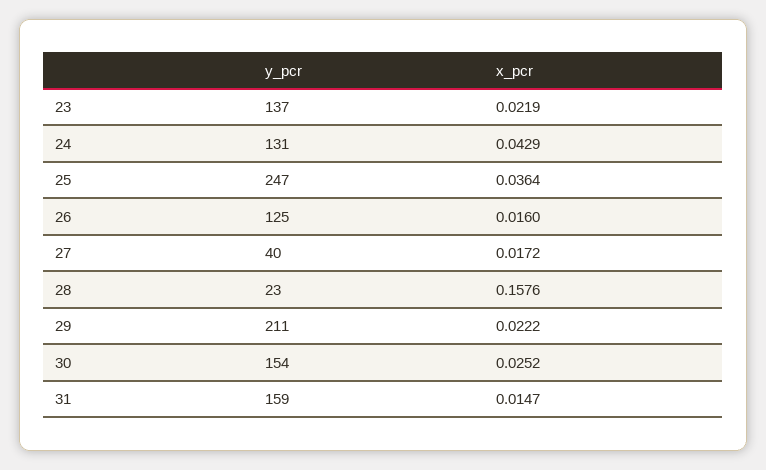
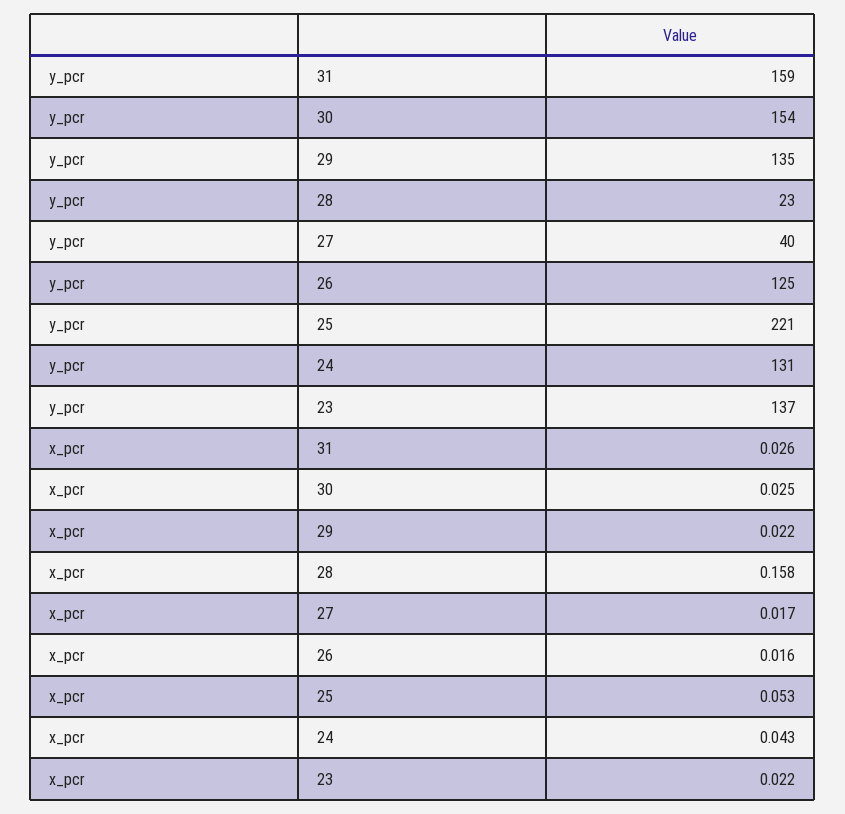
  {
    "y_pcr": {
      "23": 137,
      "24": 131,
-     "25": 247,
+     "25": 221,
      "26": 125,
      "27": 40,
      "28": 23,
-     "29": 211,
+     "29": 135,
      "30": 154,
      "31": 159
    },
    "x_pcr": {
      "23": 0.0219,
      "24": 0.0429,
-     "25": 0.0364,
+     "25": 0.053,
      "26": 0.016,
      "27": 0.0172,
      "28": 0.1576,
      "29": 0.0222,
      "30": 0.0252,
-     "31": 0.0147
+     "31": 0.026
    }
  }

